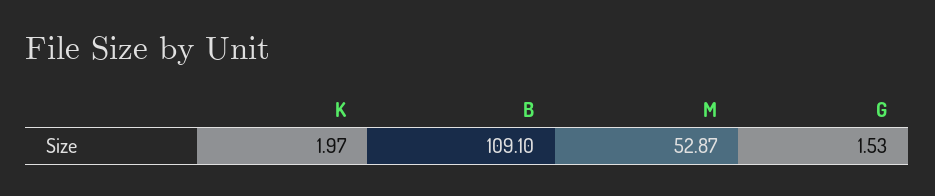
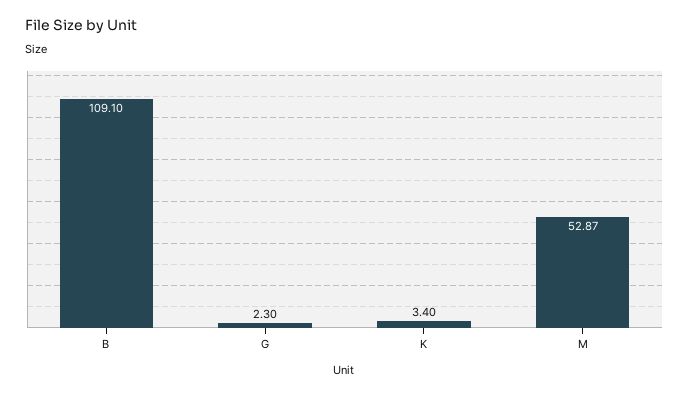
  {
-   "K": 1.97,
+   "K": 3.4,
    "B": 109.1,
    "M": 52.87,
-   "G": 1.53
+   "G": 2.3
  }

